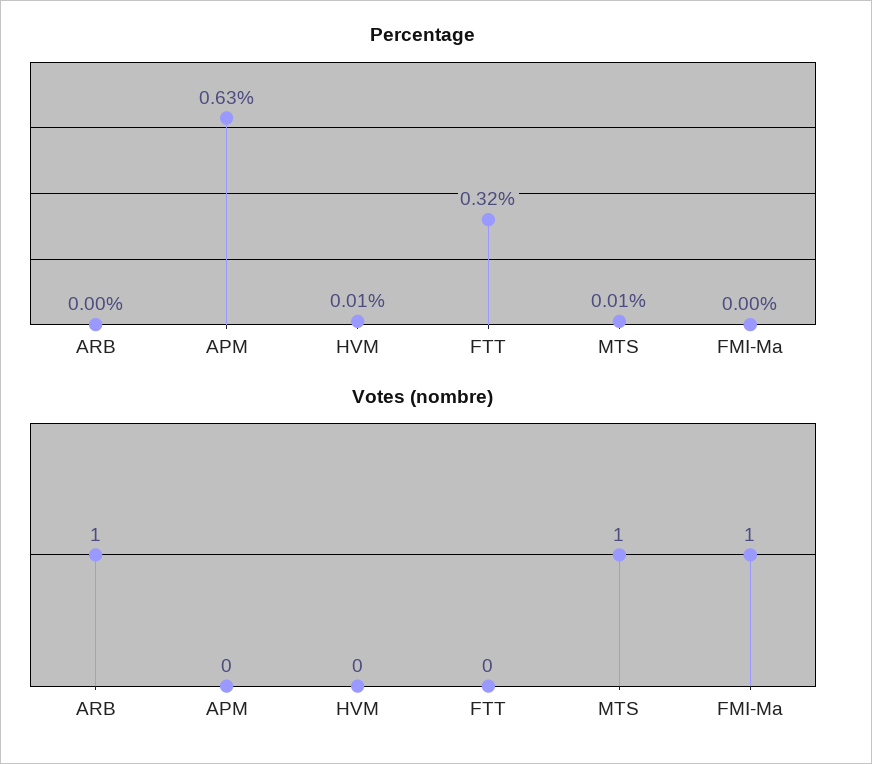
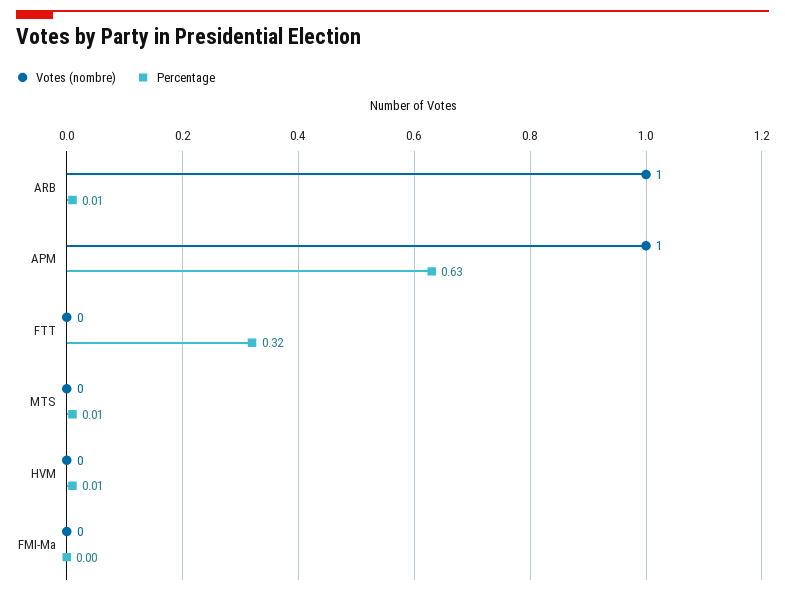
  {
    "Percentage": {
-     "ARB": 0,
+     "ARB": 0.01,
      "APM": 0.63,
      "HVM": 0.01,
      "FTT": 0.32,
      "MTS": 0.01,
      "FMI-Ma": 0
    },
    "Votes (nombre)": {
      "ARB": 1,
-     "APM": 0,
+     "APM": 1,
      "HVM": 0,
      "FTT": 0,
-     "MTS": 1,
+     "MTS": 0,
-     "FMI-Ma": 1
+     "FMI-Ma": 0
    }
  }

